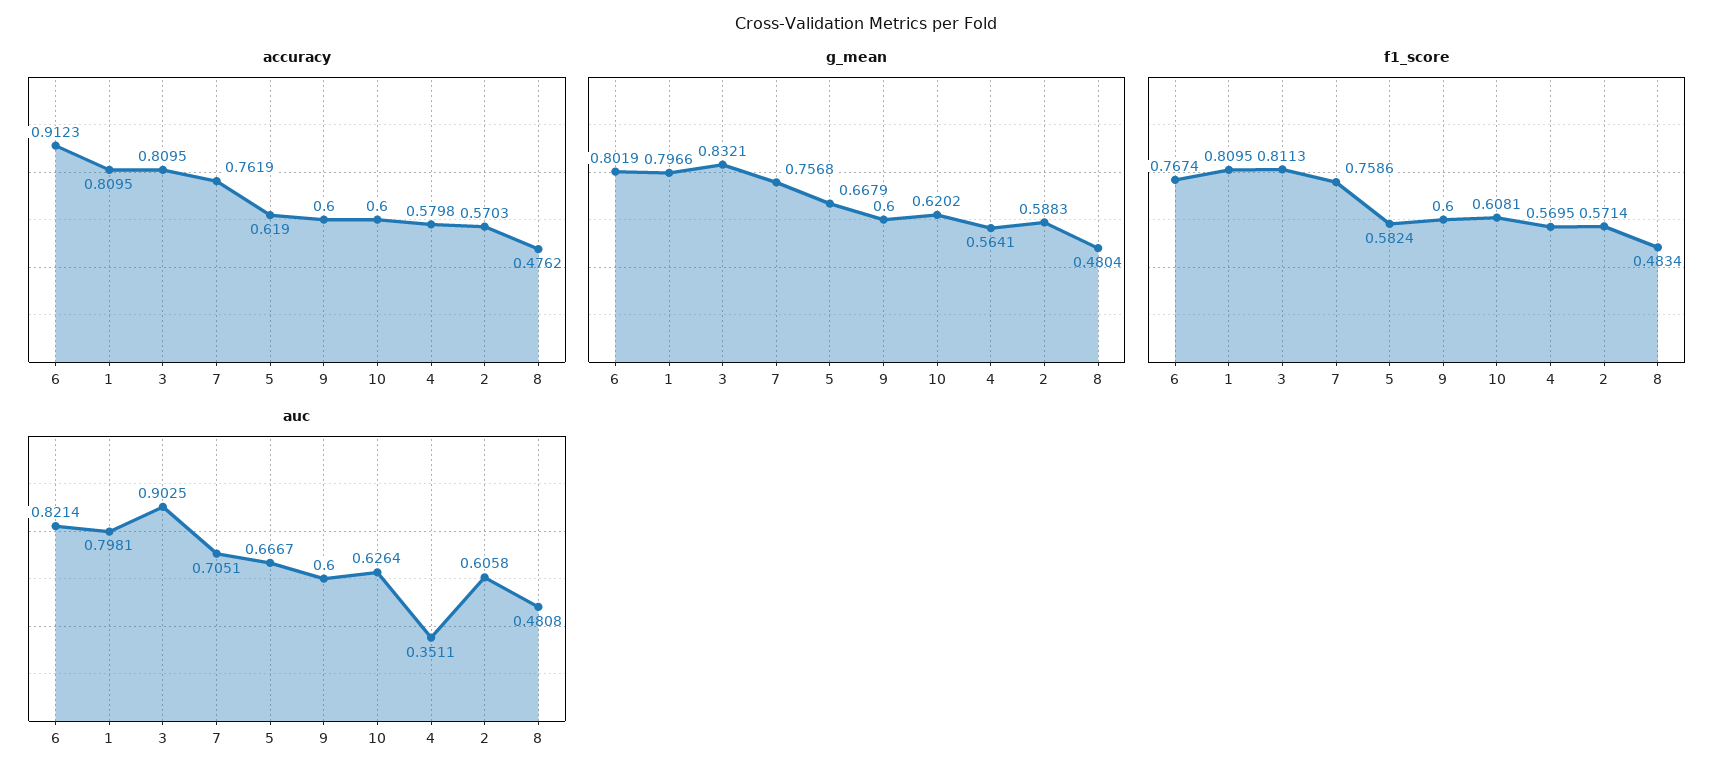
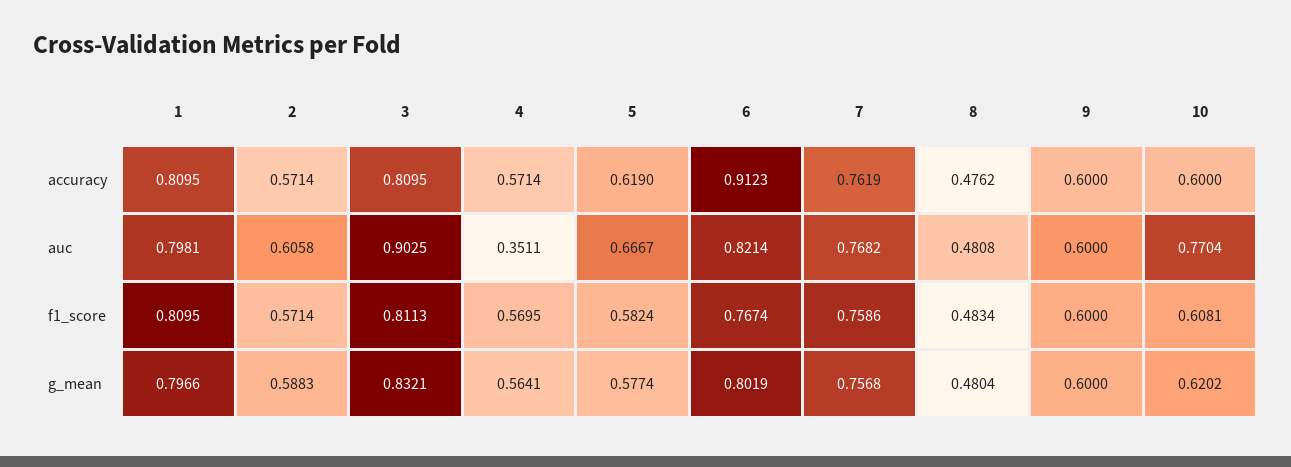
  {
    "accuracy": {
      "6": 0.9123,
      "1": 0.8095,
      "3": 0.8095,
      "7": 0.7619,
      "5": 0.619,
      "9": 0.6,
      "10": 0.6,
-     "4": 0.5798,
+     "4": 0.5714,
-     "2": 0.5703,
+     "2": 0.5714,
      "8": 0.4762
    },
    "g_mean": {
      "6": 0.8019,
      "1": 0.7966,
      "3": 0.8321,
      "7": 0.7568,
-     "5": 0.6679,
+     "5": 0.5774,
      "9": 0.6,
      "10": 0.6202,
      "4": 0.5641,
      "2": 0.5883,
      "8": 0.4804
    },
    "f1_score": {
      "6": 0.7674,
      "1": 0.8095,
      "3": 0.8113,
      "7": 0.7586,
      "5": 0.5824,
      "9": 0.6,
      "10": 0.6081,
      "4": 0.5695,
      "2": 0.5714,
      "8": 0.4834
    },
    "auc": {
      "6": 0.8214,
      "1": 0.7981,
      "3": 0.9025,
-     "7": 0.7051,
+     "7": 0.7682,
      "5": 0.6667,
      "9": 0.6,
-     "10": 0.6264,
+     "10": 0.7704,
      "4": 0.3511,
      "2": 0.6058,
      "8": 0.4808
    }
  }

